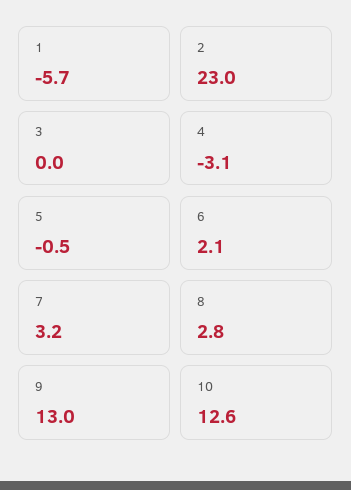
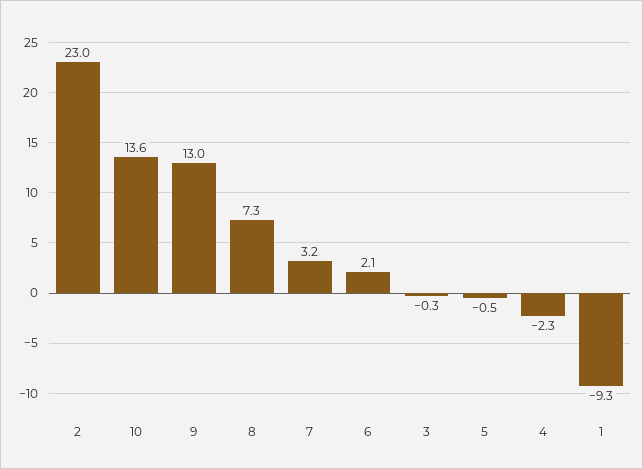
  {
-   "1": -5.7,
+   "1": -9.3,
    "2": 23,
-   "3": 0,
+   "3": -0.3,
-   "4": -3.1,
+   "4": -2.3,
    "5": -0.5,
    "6": 2.1,
    "7": 3.2,
-   "8": 2.8,
+   "8": 7.3,
    "9": 13,
-   "10": 12.6
+   "10": 13.6
  }

